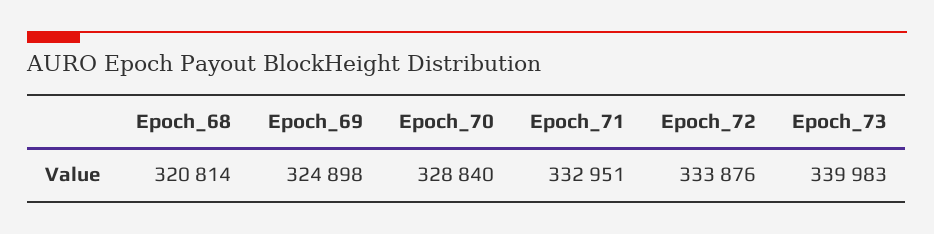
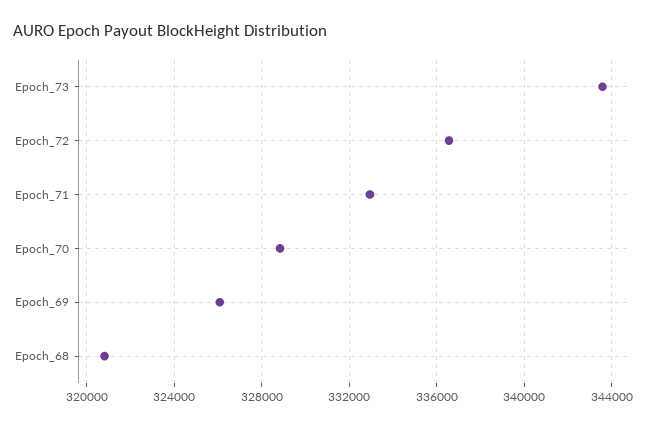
  {
    "Epoch_68": 320814,
-   "Epoch_69": 324898,
+   "Epoch_69": 326000,
    "Epoch_70": 328840,
    "Epoch_71": 332951,
-   "Epoch_72": 333876,
+   "Epoch_72": 336500,
-   "Epoch_73": 339983
+   "Epoch_73": 343500
  }

